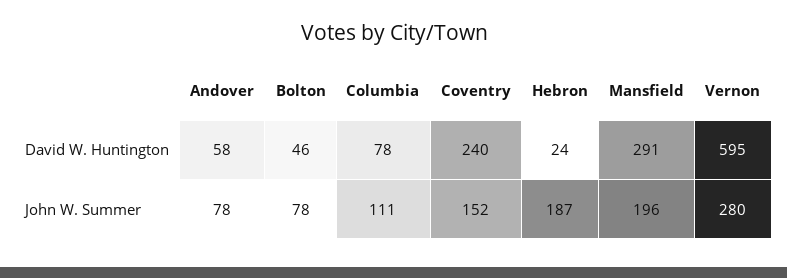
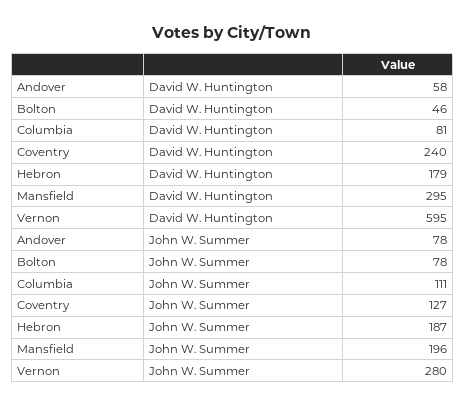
  {
    "Andover": {
      "David W. Huntington": 58,
      "John W. Summer": 78
    },
    "Bolton": {
      "David W. Huntington": 46,
      "John W. Summer": 78
    },
    "Columbia": {
-     "David W. Huntington": 78,
+     "David W. Huntington": 81,
      "John W. Summer": 111
    },
    "Coventry": {
      "David W. Huntington": 240,
-     "John W. Summer": 152
+     "John W. Summer": 127
    },
    "Hebron": {
-     "David W. Huntington": 24,
+     "David W. Huntington": 179,
      "John W. Summer": 187
    },
    "Mansfield": {
-     "David W. Huntington": 291,
+     "David W. Huntington": 295,
      "John W. Summer": 196
    },
    "Vernon": {
      "David W. Huntington": 595,
      "John W. Summer": 280
    }
  }

